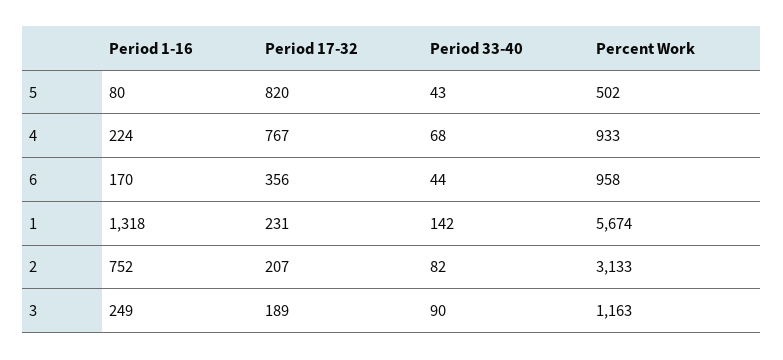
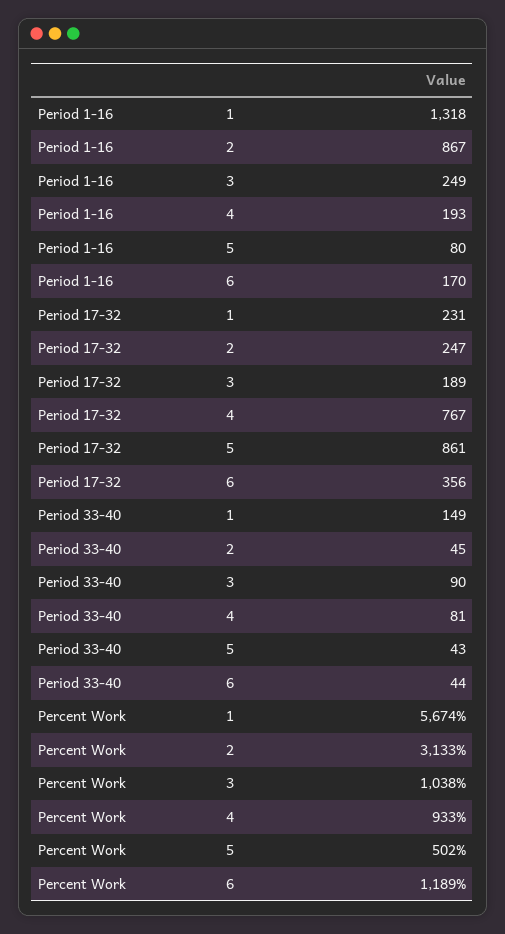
  {
    "Period 1-16": {
      "5": 80,
-     "4": 224,
+     "4": 193,
      "6": 170,
      "1": 1318,
-     "2": 752,
+     "2": 867,
      "3": 249
    },
    "Period 17-32": {
-     "5": 820,
+     "5": 861,
      "4": 767,
      "6": 356,
      "1": 231,
-     "2": 207,
+     "2": 247,
      "3": 189
    },
    "Period 33-40": {
      "5": 43,
-     "4": 68,
+     "4": 81,
      "6": 44,
-     "1": 142,
+     "1": 149,
-     "2": 82,
+     "2": 45,
      "3": 90
    },
    "Percent Work": {
      "5": 502,
      "4": 933,
-     "6": 958,
+     "6": 1189,
      "1": 5674,
      "2": 3133,
-     "3": 1163
+     "3": 1038
    }
  }

